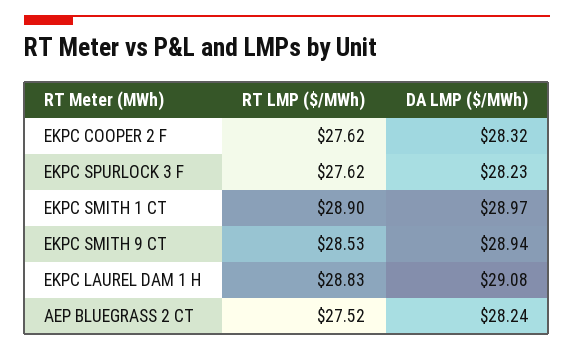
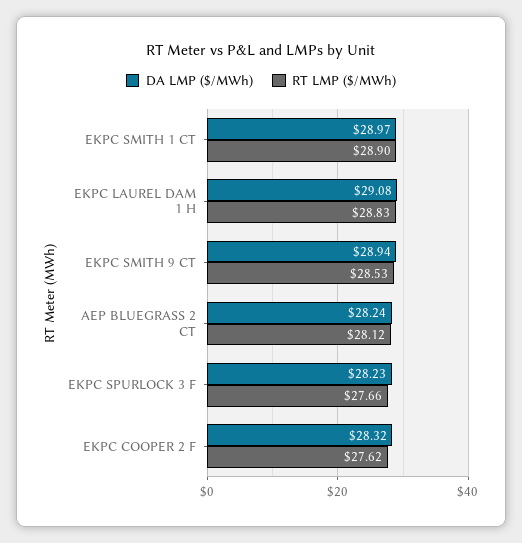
  {
    "RT LMP ($/MWh)": {
      "EKPC COOPER 2 F": 27.62,
-     "EKPC SPURLOCK 3 F": 27.62,
+     "EKPC SPURLOCK 3 F": 27.66,
      "EKPC SMITH 1 CT": 28.9,
      "EKPC SMITH 9 CT": 28.53,
      "EKPC LAUREL DAM 1 H": 28.83,
-     "AEP BLUEGRASS 2 CT": 27.52
+     "AEP BLUEGRASS 2 CT": 28.12
    },
    "DA LMP ($/MWh)": {
      "EKPC COOPER 2 F": 28.32,
      "EKPC SPURLOCK 3 F": 28.23,
      "EKPC SMITH 1 CT": 28.97,
      "EKPC SMITH 9 CT": 28.94,
      "EKPC LAUREL DAM 1 H": 29.08,
      "AEP BLUEGRASS 2 CT": 28.24
    }
  }

